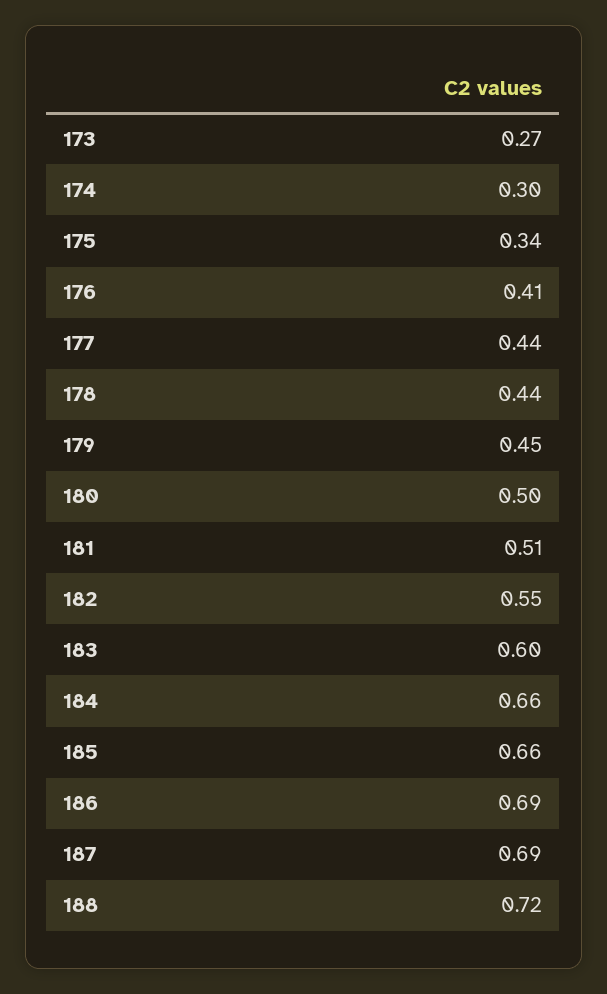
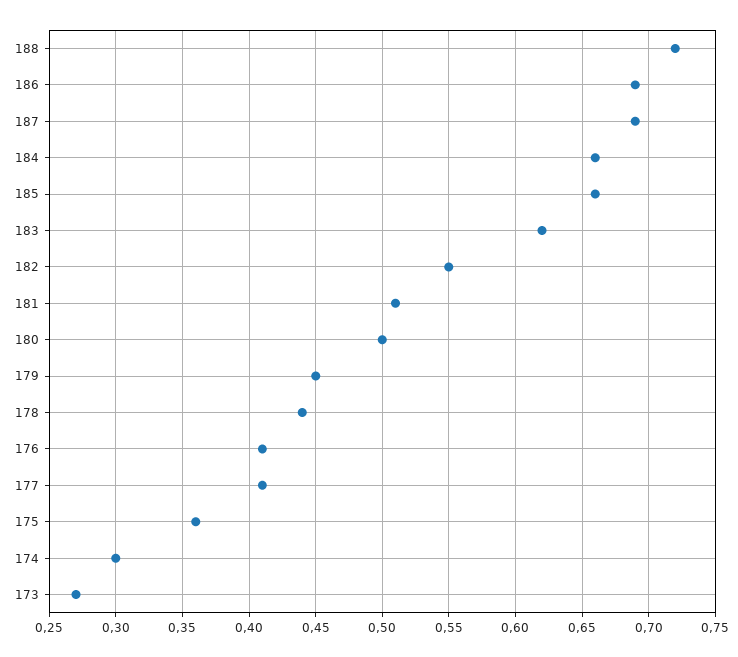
  {
    "173": 0.27,
    "174": 0.3,
-   "175": 0.34,
+   "175": 0.36,
    "176": 0.41,
-   "177": 0.44,
+   "177": 0.41,
    "178": 0.44,
    "179": 0.45,
    "180": 0.5,
    "181": 0.51,
    "182": 0.55,
-   "183": 0.6,
+   "183": 0.62,
    "184": 0.66,
    "185": 0.66,
    "186": 0.69,
    "187": 0.69,
    "188": 0.72
  }

